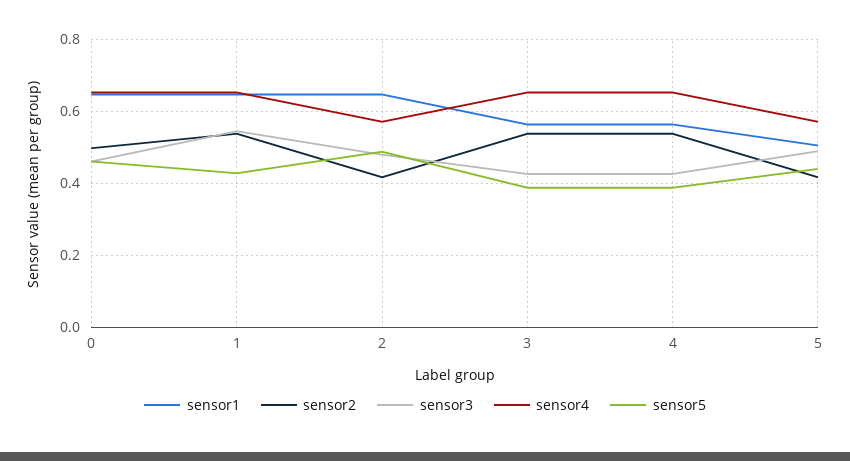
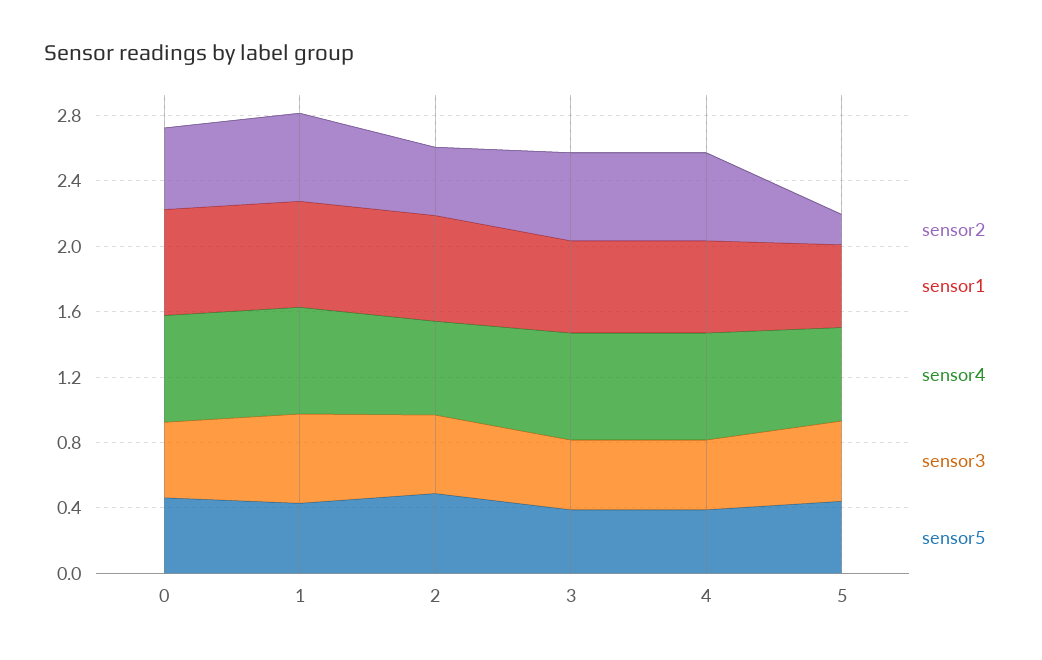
  {
    "sensor1": {
      "0": 0.64,
      "1": 0.64,
      "2": 0.64,
      "3": 0.56,
      "4": 0.56,
      "5": 0.5
    },
    "sensor2": {
      "0": 0.5,
      "1": 0.54,
      "2": 0.42,
      "3": 0.54,
      "4": 0.54,
-     "5": 0.42
+     "5": 0.2
    },
    "sensor3": {
      "0": 0.46,
      "1": 0.54,
      "2": 0.48,
      "3": 0.42,
      "4": 0.42,
      "5": 0.5
    },
    "sensor4": {
      "0": 0.66,
      "1": 0.66,
      "2": 0.58,
      "3": 0.66,
      "4": 0.66,
      "5": 0.58
    },
    "sensor5": {
      "0": 0.46,
      "1": 0.42,
      "2": 0.48,
      "3": 0.38,
      "4": 0.38,
      "5": 0.44
    }
  }

